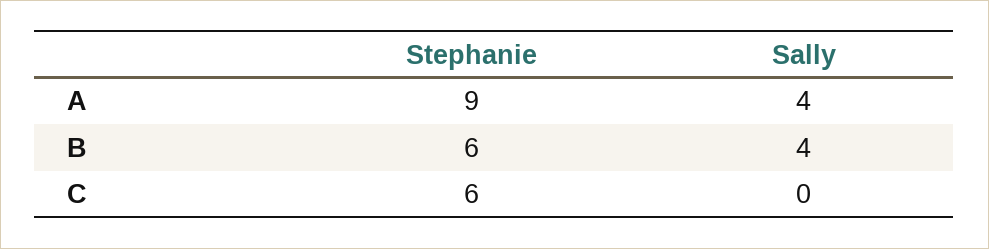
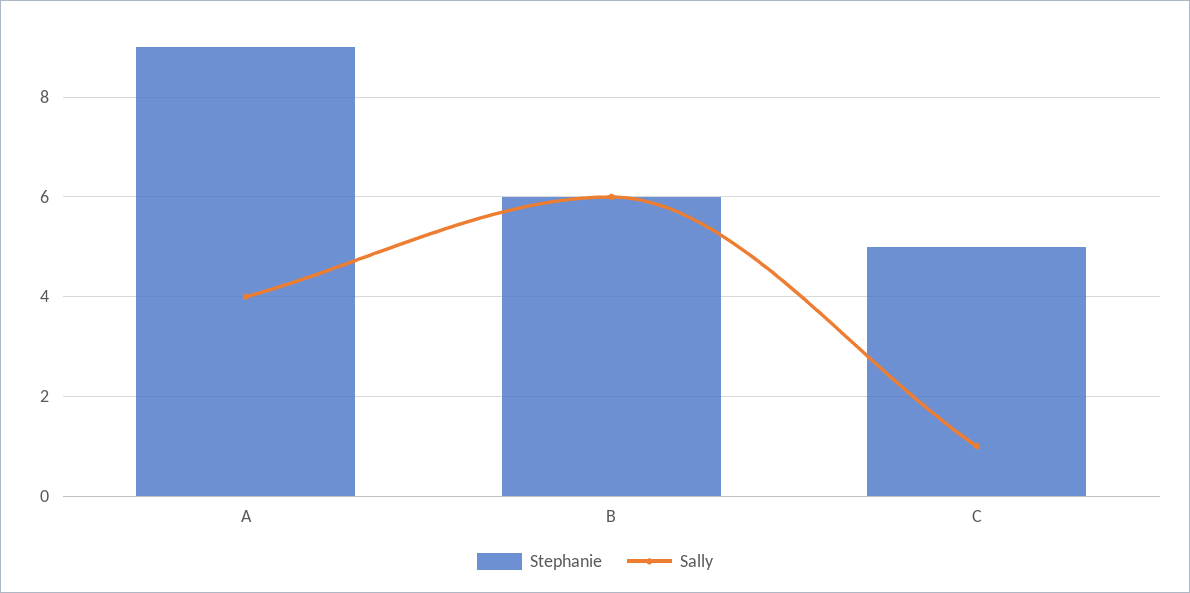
  {
    "Stephanie": {
      "A": 9,
      "B": 6,
-     "C": 6
+     "C": 5
    },
    "Sally": {
      "A": 4,
-     "B": 4,
+     "B": 6,
-     "C": 0
+     "C": 1
    }
  }

